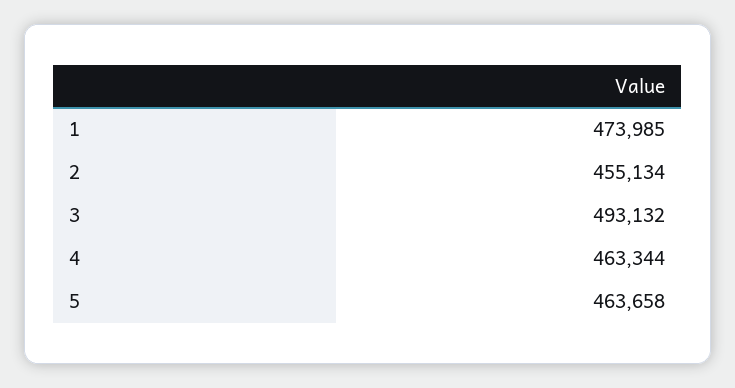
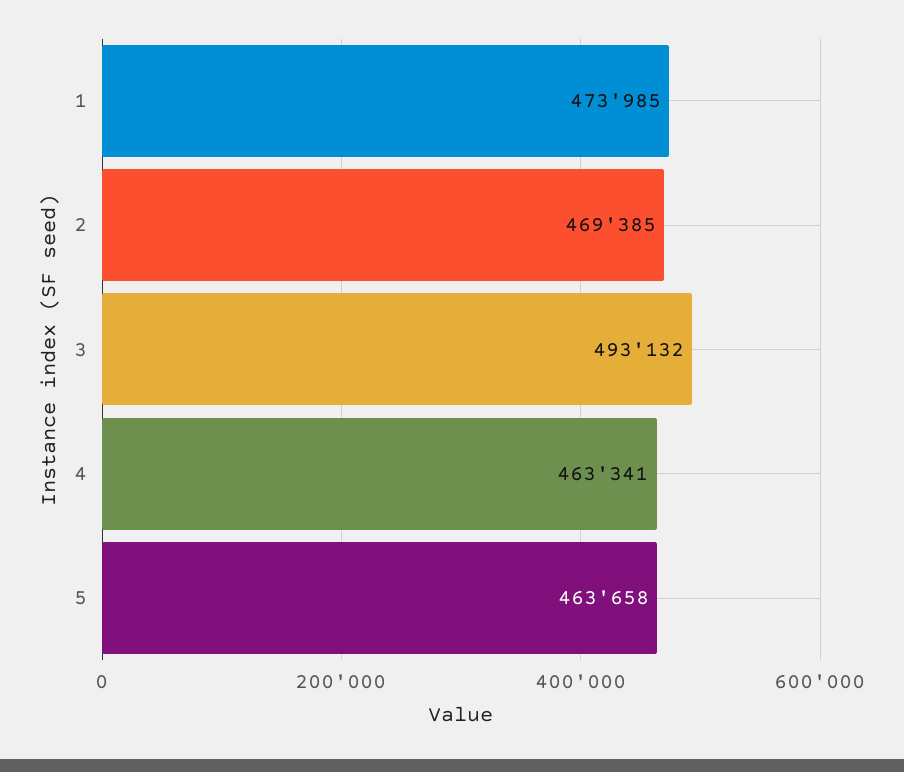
  {
    "1": 473985,
-   "2": 455134,
+   "2": 469385,
    "3": 493132,
-   "4": 463344,
+   "4": 463341,
    "5": 463658
  }

